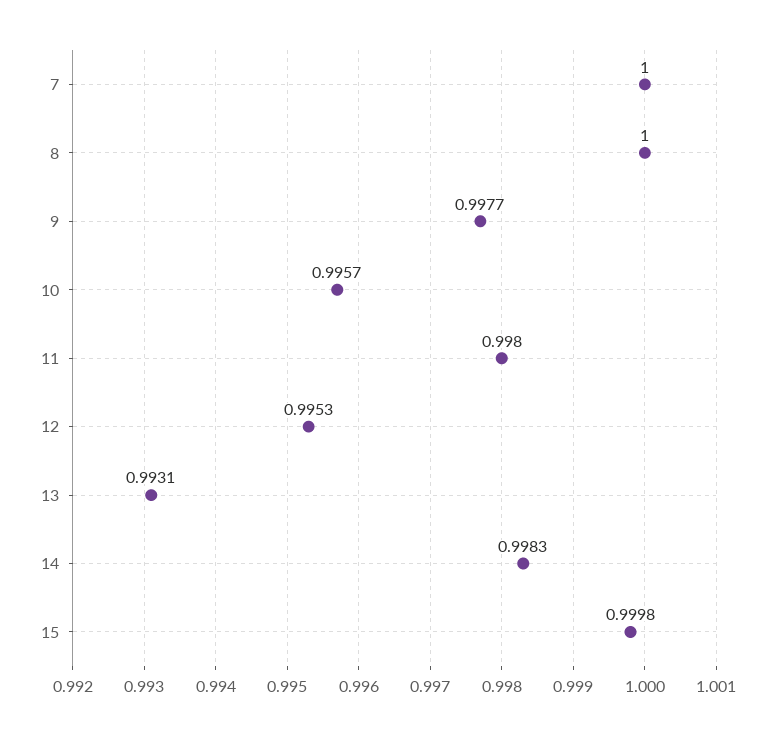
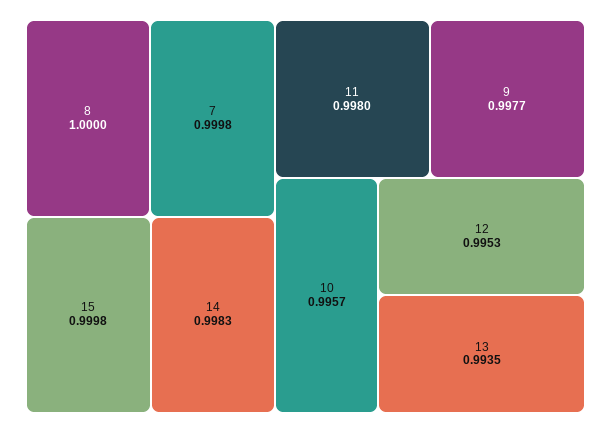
  {
-   "7": 1,
+   "7": 0.9998,
    "8": 1,
    "9": 0.9977,
    "10": 0.9957,
    "11": 0.998,
    "12": 0.9953,
-   "13": 0.9931,
+   "13": 0.9935,
    "14": 0.9983,
    "15": 0.9998
  }

